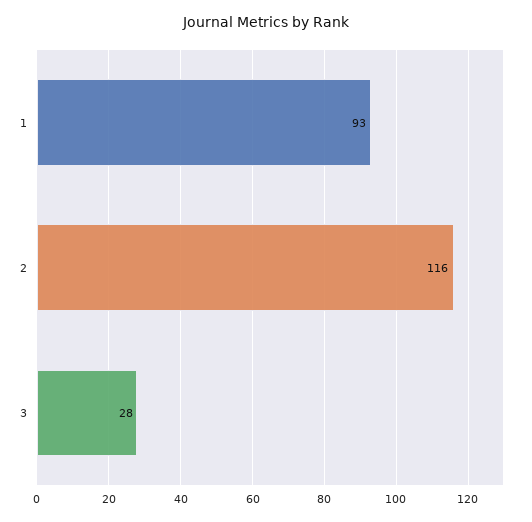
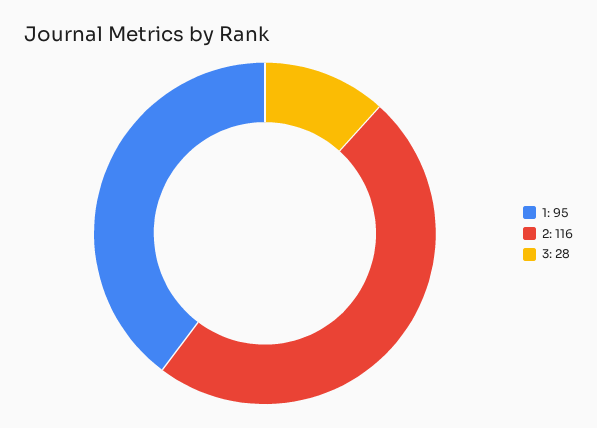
  {
-   "1": 93,
+   "1": 95,
    "2": 116,
    "3": 28
  }

